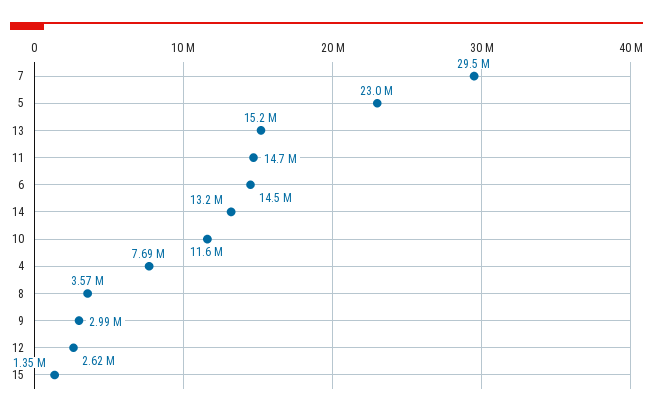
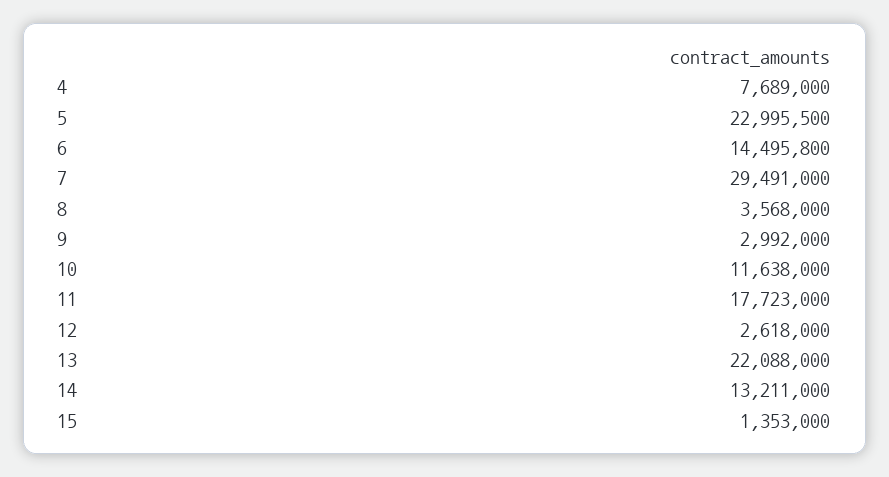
  {
    "7": 29491000,
    "5": 22995500,
-   "13": 15200000,
+   "13": 22088000,
-   "11": 14700000,
+   "11": 17723000,
    "6": 14495800,
    "14": 13211000,
    "10": 11638000,
    "4": 7689000,
    "8": 3568000,
    "9": 2992000,
    "12": 2618000,
    "15": 1353000
  }

